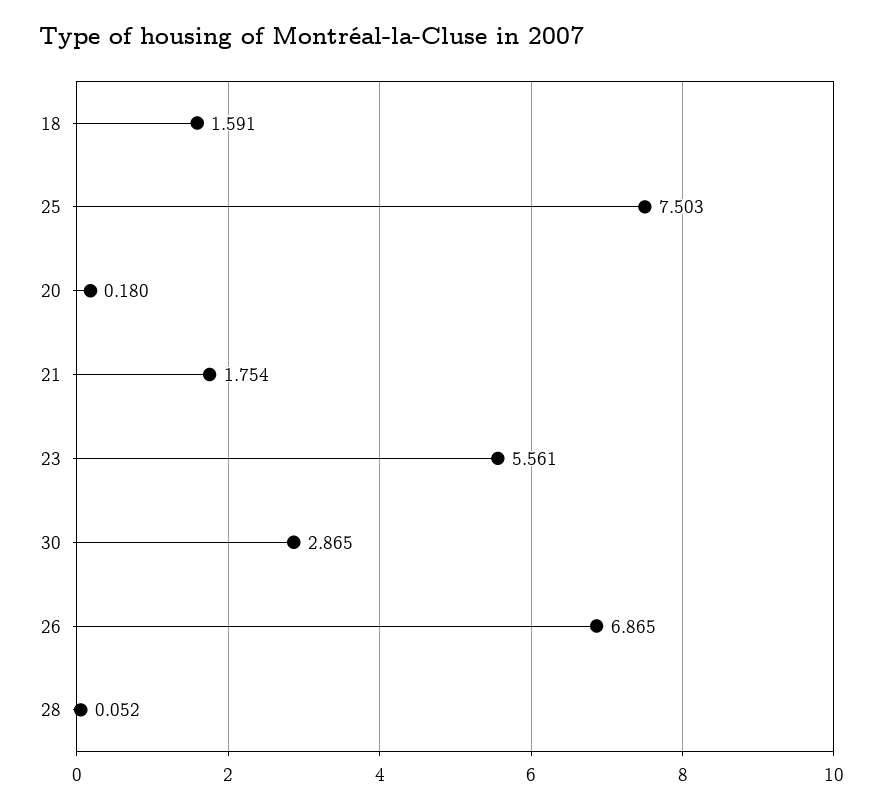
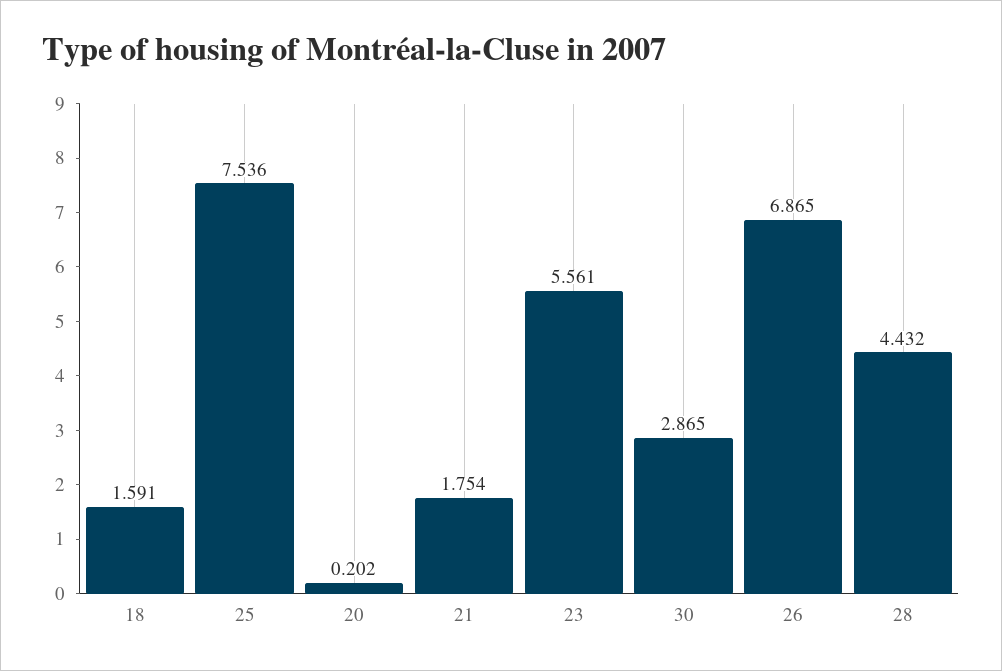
  {
    "18": 1.591,
-   "25": 7.503,
+   "25": 7.536,
-   "20": 0.18,
+   "20": 0.202,
    "21": 1.754,
    "23": 5.561,
    "30": 2.865,
    "26": 6.865,
-   "28": 0.052
+   "28": 4.432
  }

